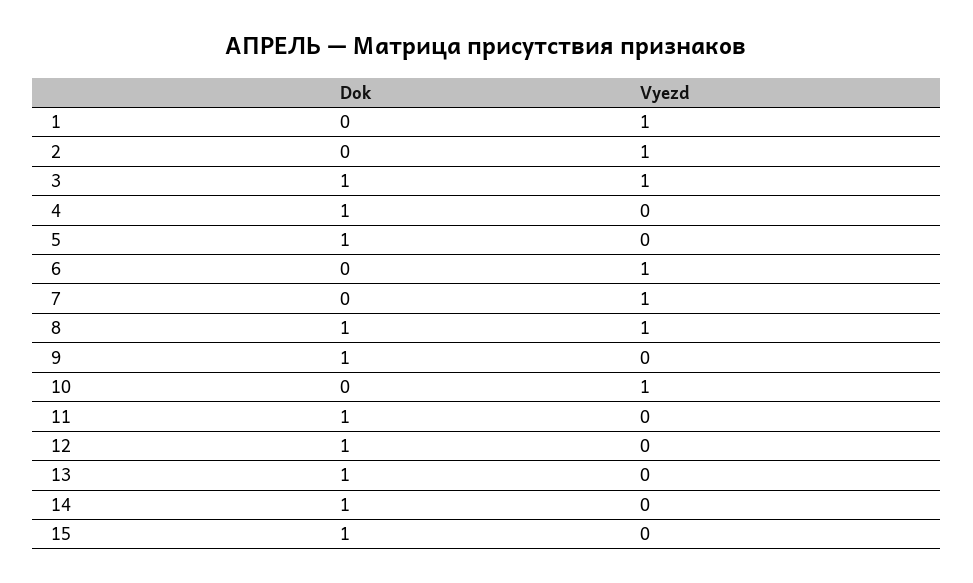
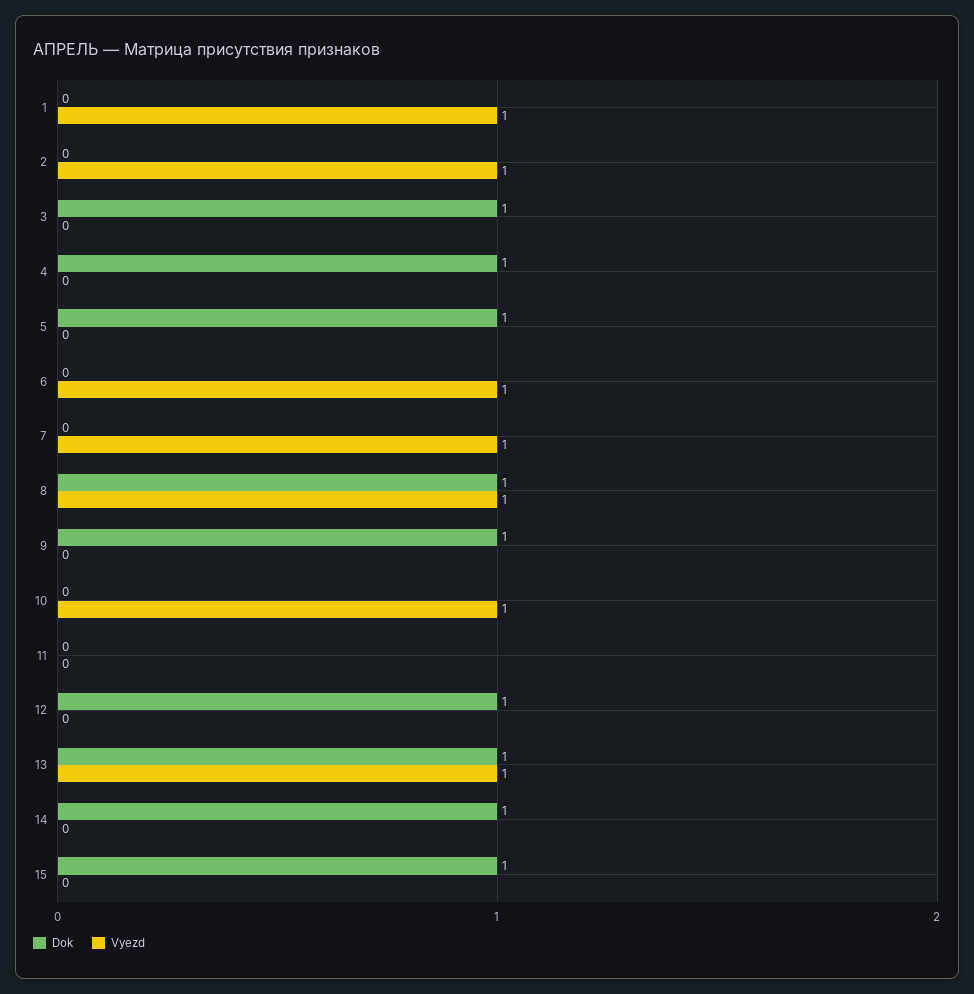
  {
    "Dok": {
      "1": 0,
      "2": 0,
      "3": 1,
      "4": 1,
      "5": 1,
      "6": 0,
      "7": 0,
      "8": 1,
      "9": 1,
      "10": 0,
-     "11": 1,
+     "11": 0,
      "12": 1,
      "13": 1,
      "14": 1,
      "15": 1
    },
    "Vyezd": {
      "1": 1,
      "2": 1,
-     "3": 1,
+     "3": 0,
      "4": 0,
      "5": 0,
      "6": 1,
      "7": 1,
      "8": 1,
      "9": 0,
      "10": 1,
      "11": 0,
      "12": 0,
-     "13": 0,
+     "13": 1,
      "14": 0,
      "15": 0
    }
  }

